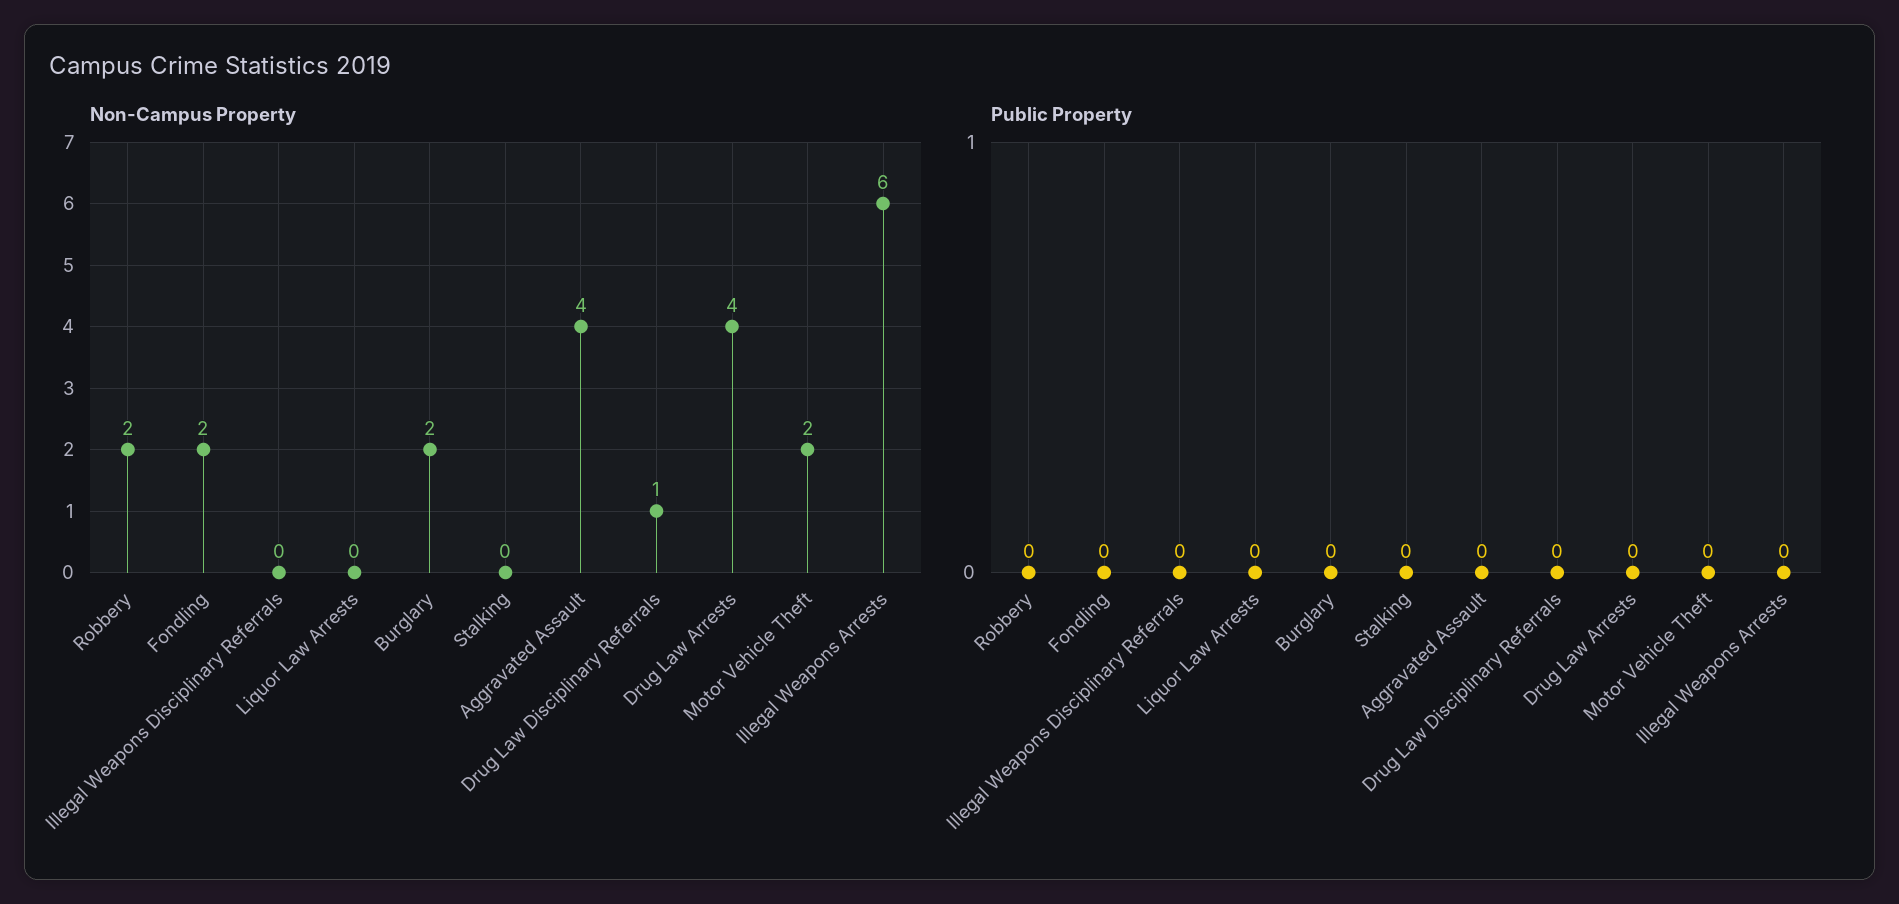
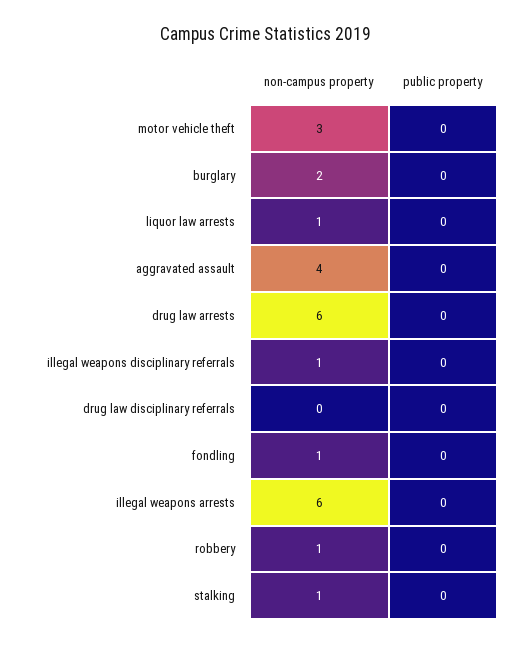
  {
    "Non-Campus Property": {
-     "Robbery": 2,
+     "Robbery": 1,
-     "Fondling": 2,
+     "Fondling": 1,
-     "Illegal Weapons Disciplinary Referrals": 0,
+     "Illegal Weapons Disciplinary Referrals": 1,
-     "Liquor Law Arrests": 0,
+     "Liquor Law Arrests": 1,
      "Burglary": 2,
-     "Stalking": 0,
+     "Stalking": 1,
      "Aggravated Assault": 4,
-     "Drug Law Disciplinary Referrals": 1,
+     "Drug Law Disciplinary Referrals": 0,
-     "Drug Law Arrests": 4,
+     "Drug Law Arrests": 6,
-     "Motor Vehicle Theft": 2,
+     "Motor Vehicle Theft": 3,
      "Illegal Weapons Arrests": 6
    },
    "Public Property": {
      "Robbery": 0,
      "Fondling": 0,
      "Illegal Weapons Disciplinary Referrals": 0,
      "Liquor Law Arrests": 0,
      "Burglary": 0,
      "Stalking": 0,
      "Aggravated Assault": 0,
      "Drug Law Disciplinary Referrals": 0,
      "Drug Law Arrests": 0,
      "Motor Vehicle Theft": 0,
      "Illegal Weapons Arrests": 0
    }
  }

